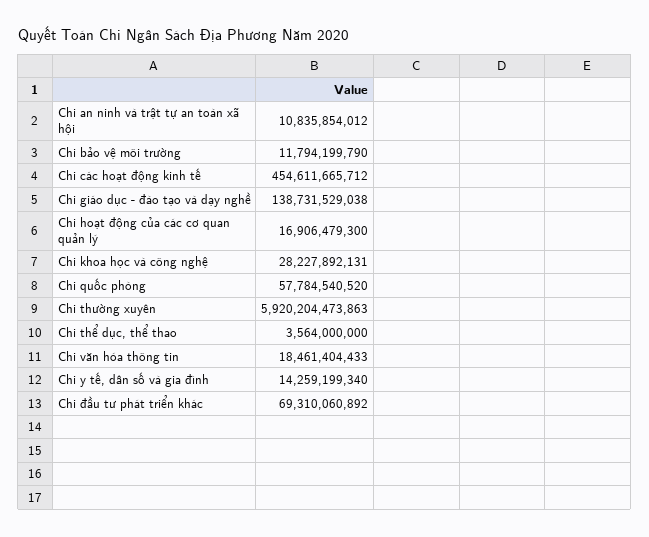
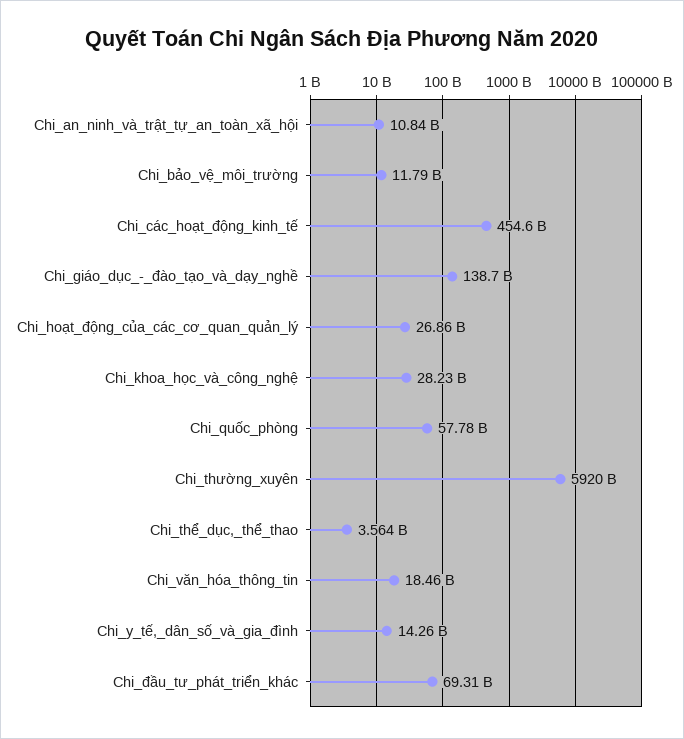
  {
    "Chi an ninh và trật tự an toàn xã hội": 10835854012,
    "Chi bảo vệ môi trường": 11794199790,
    "Chi các hoạt động kinh tế": 454611665712,
    "Chi giáo dục - đào tạo và dạy nghề": 138731529038,
-   "Chi hoạt động của các cơ quan quản lý": 16906479300,
+   "Chi hoạt động của các cơ quan quản lý": 26860000000,
    "Chi khoa học và công nghệ": 28227892131,
    "Chi quốc phòng": 57784540520,
    "Chi thường xuyên": 5920204473863,
    "Chi thể dục, thể thao": 3564000000,
    "Chi văn hóa thông tin": 18461404433,
    "Chi y tế, dân số và gia đình": 14259199340,
    "Chi đầu tư phát triển khác": 69310060892
  }

